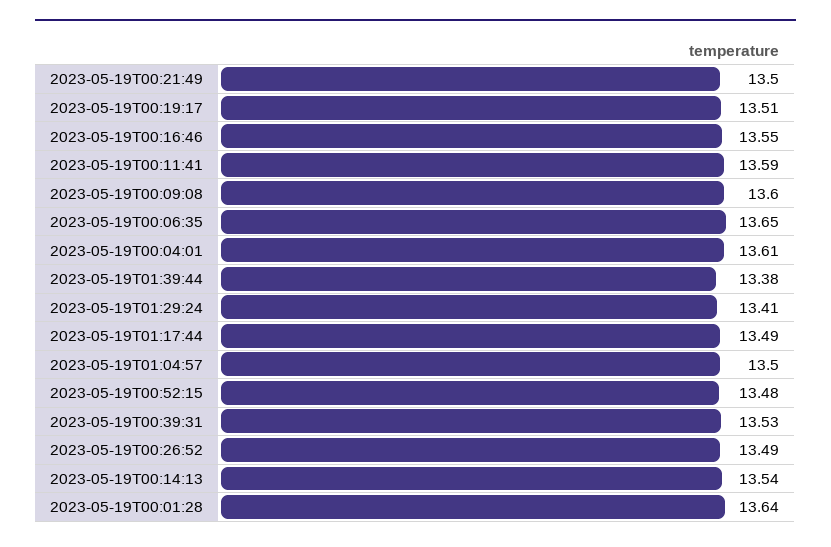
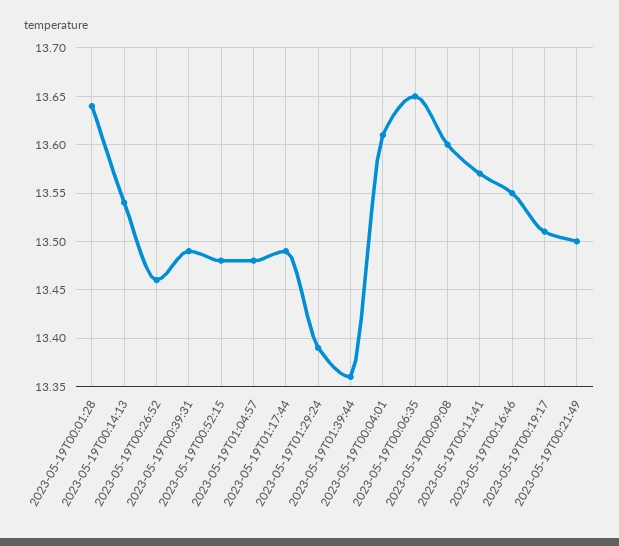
  {
    "2023-05-19T00:21:49": 13.5,
    "2023-05-19T00:19:17": 13.51,
    "2023-05-19T00:16:46": 13.55,
-   "2023-05-19T00:11:41": 13.59,
+   "2023-05-19T00:11:41": 13.57,
    "2023-05-19T00:09:08": 13.6,
    "2023-05-19T00:06:35": 13.65,
    "2023-05-19T00:04:01": 13.61,
-   "2023-05-19T01:39:44": 13.38,
+   "2023-05-19T01:39:44": 13.36,
-   "2023-05-19T01:29:24": 13.41,
+   "2023-05-19T01:29:24": 13.39,
    "2023-05-19T01:17:44": 13.49,
-   "2023-05-19T01:04:57": 13.5,
+   "2023-05-19T01:04:57": 13.48,
    "2023-05-19T00:52:15": 13.48,
-   "2023-05-19T00:39:31": 13.53,
+   "2023-05-19T00:39:31": 13.49,
-   "2023-05-19T00:26:52": 13.49,
+   "2023-05-19T00:26:52": 13.46,
    "2023-05-19T00:14:13": 13.54,
    "2023-05-19T00:01:28": 13.64
  }

